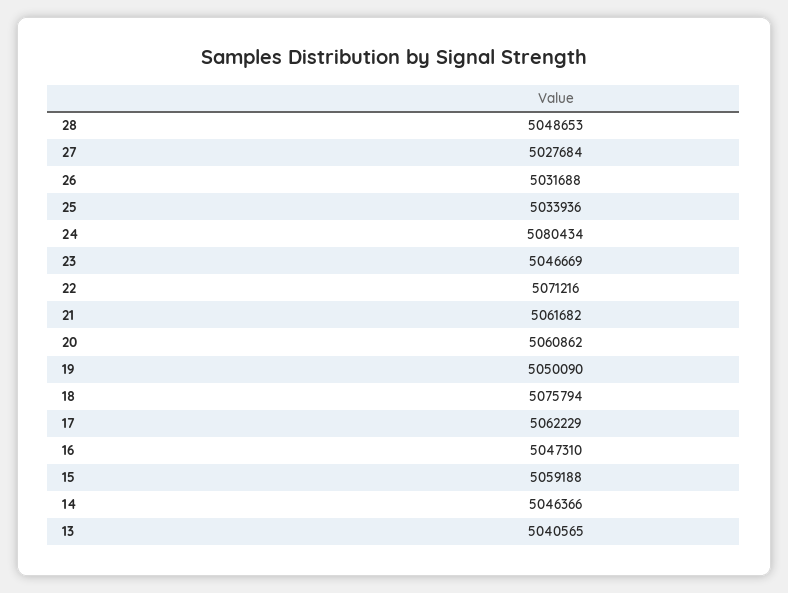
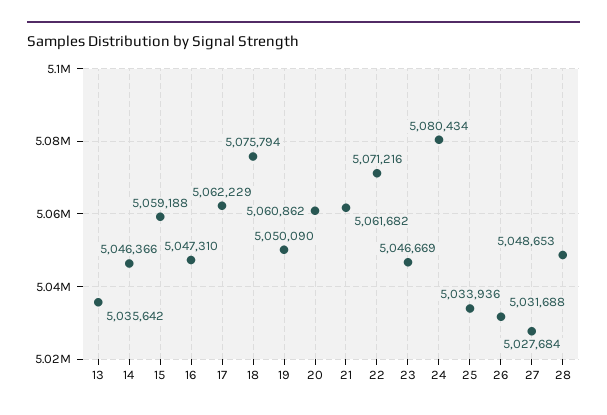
  {
    "28": 5048653,
    "27": 5027684,
    "26": 5031688,
    "25": 5033936,
    "24": 5080434,
    "23": 5046669,
    "22": 5071216,
    "21": 5061682,
    "20": 5060862,
    "19": 5050090,
    "18": 5075794,
    "17": 5062229,
    "16": 5047310,
    "15": 5059188,
    "14": 5046366,
-   "13": 5040565
+   "13": 5035642
  }

